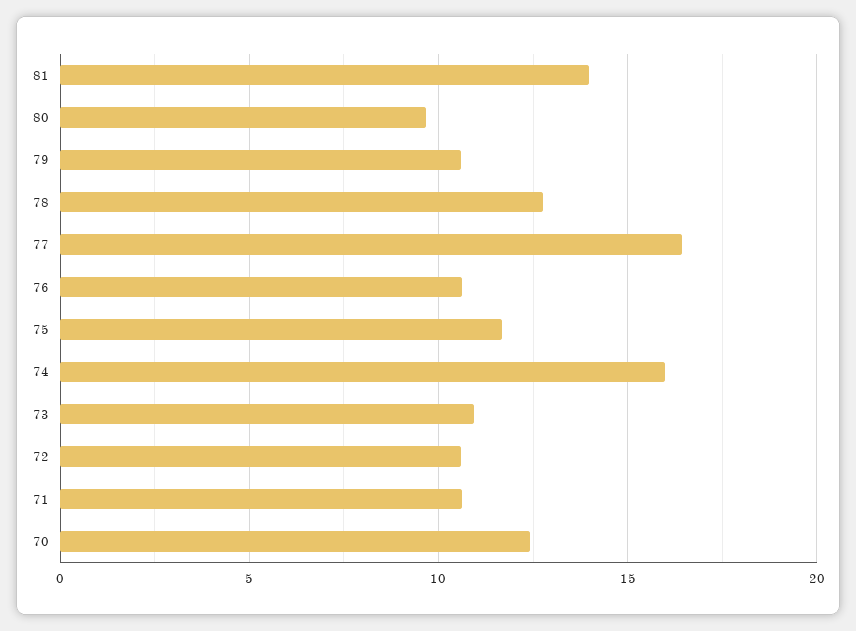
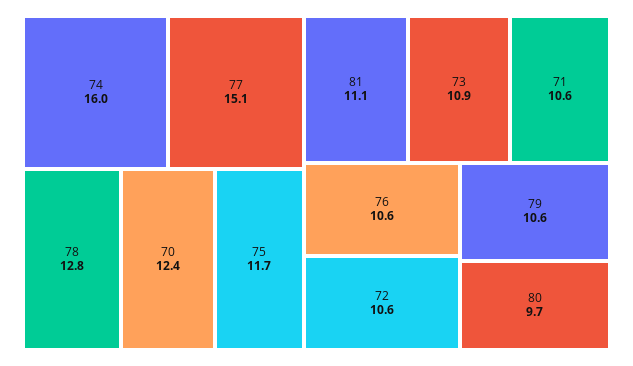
  {
-   "81": 14,
+   "81": 11.1,
    "80": 9.7,
    "79": 10.6,
    "78": 12.8,
-   "77": 16.5,
+   "77": 15.1,
    "76": 10.6,
    "75": 11.7,
    "74": 16,
    "73": 10.9,
    "72": 10.6,
    "71": 10.6,
    "70": 12.4
  }

